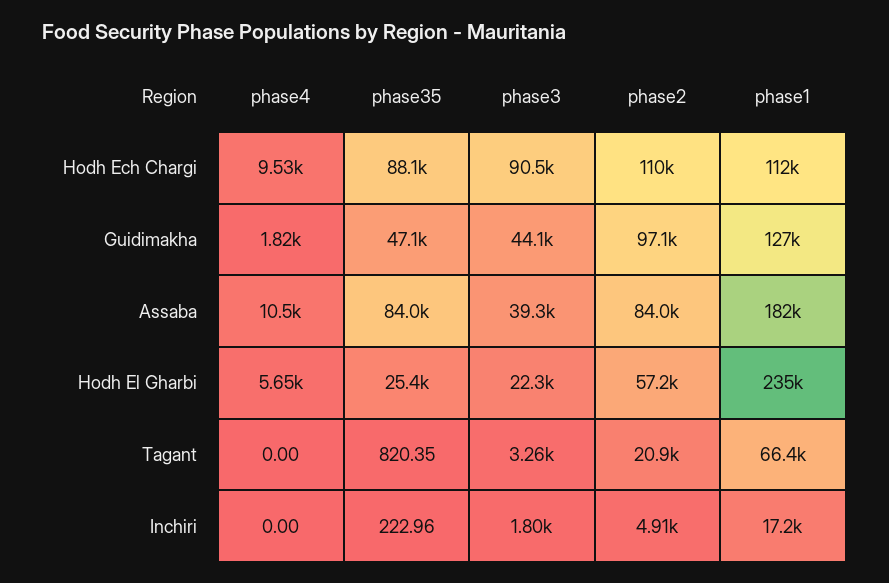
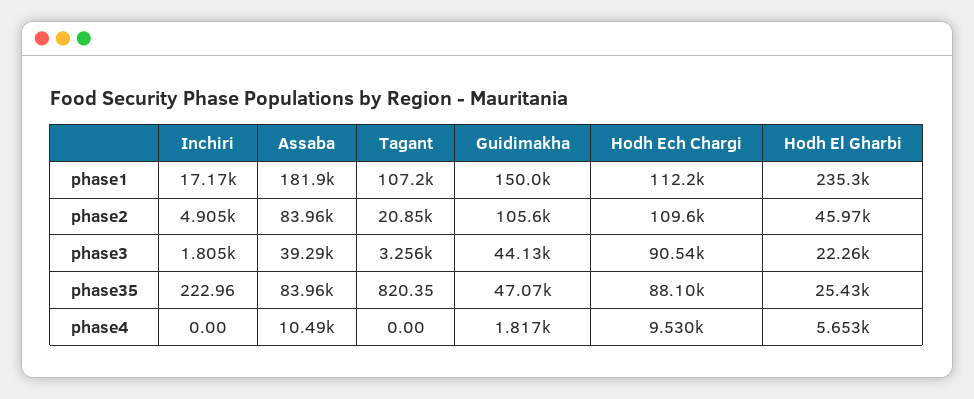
  {
    "phase4": {
      "Hodh Ech Chargi": 9530,
      "Guidimakha": 1817,
      "Assaba": 10490,
      "Hodh El Gharbi": 5653,
      "Tagant": 0,
      "Inchiri": 0
    },
    "phase35": {
      "Hodh Ech Chargi": 88100,
      "Guidimakha": 47070,
      "Assaba": 83960,
      "Hodh El Gharbi": 25430,
      "Tagant": 820.35,
      "Inchiri": 222.96
    },
    "phase3": {
      "Hodh Ech Chargi": 90540,
      "Guidimakha": 44130,
      "Assaba": 39290,
      "Hodh El Gharbi": 22260,
      "Tagant": 3256,
      "Inchiri": 1805
    },
    "phase2": {
      "Hodh Ech Chargi": 109600,
-     "Guidimakha": 97100,
+     "Guidimakha": 105600,
      "Assaba": 83960,
-     "Hodh El Gharbi": 57200,
+     "Hodh El Gharbi": 45970,
      "Tagant": 20850,
      "Inchiri": 4905
    },
    "phase1": {
      "Hodh Ech Chargi": 112200,
-     "Guidimakha": 127000,
+     "Guidimakha": 150000,
      "Assaba": 181900,
      "Hodh El Gharbi": 235300,
-     "Tagant": 66400,
+     "Tagant": 107200,
      "Inchiri": 17170
    }
  }

